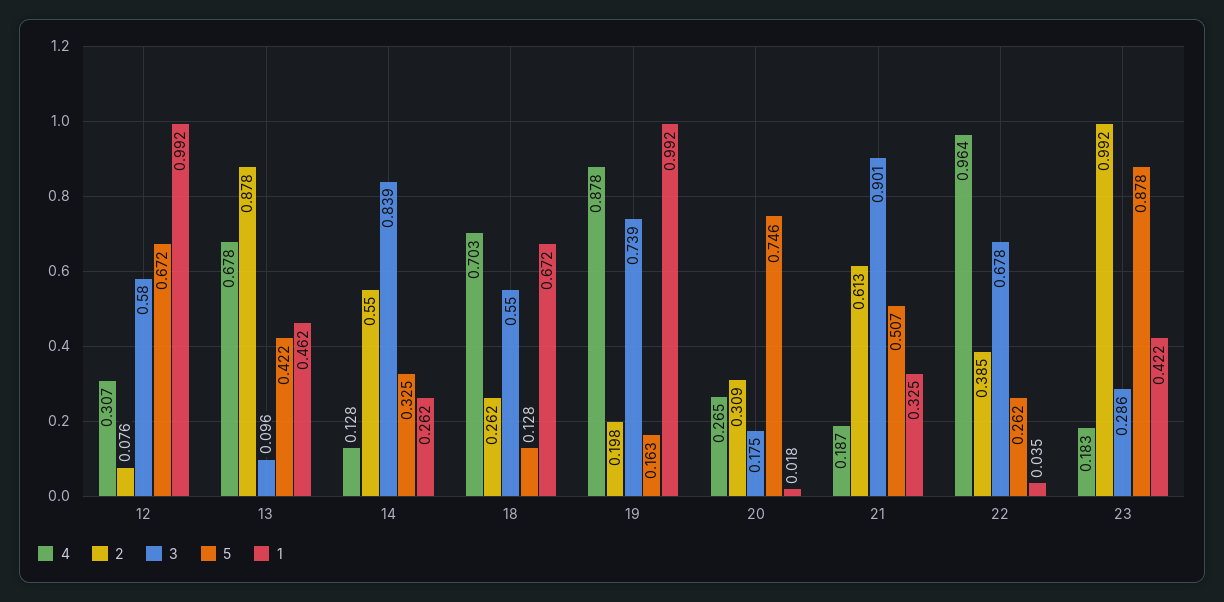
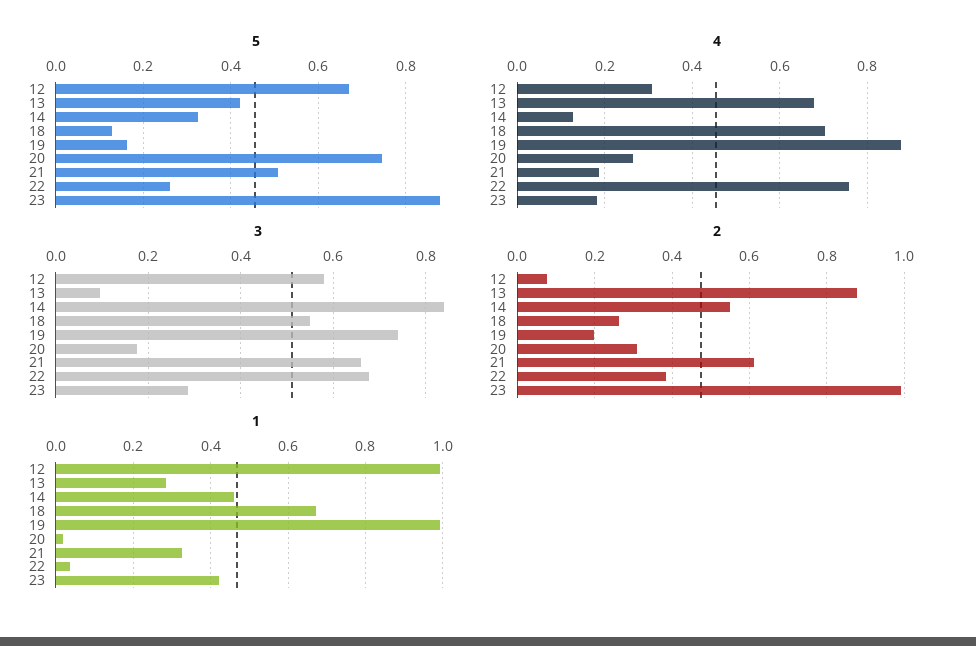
  {
    "4": {
      "12": 0.307,
      "13": 0.678,
      "14": 0.128,
      "18": 0.703,
      "19": 0.878,
      "20": 0.265,
      "21": 0.187,
-     "22": 0.964,
+     "22": 0.76,
      "23": 0.183
    },
    "2": {
      "12": 0.076,
      "13": 0.878,
      "14": 0.55,
      "18": 0.262,
      "19": 0.198,
      "20": 0.309,
      "21": 0.613,
      "22": 0.385,
      "23": 0.992
    },
    "3": {
      "12": 0.58,
      "13": 0.096,
      "14": 0.839,
      "18": 0.55,
      "19": 0.739,
      "20": 0.175,
-     "21": 0.901,
+     "21": 0.66,
      "22": 0.678,
      "23": 0.286
    },
    "5": {
      "12": 0.672,
      "13": 0.422,
      "14": 0.325,
      "18": 0.128,
      "19": 0.163,
      "20": 0.746,
      "21": 0.507,
      "22": 0.262,
      "23": 0.878
    },
    "1": {
      "12": 0.992,
-     "13": 0.462,
+     "13": 0.28,
-     "14": 0.262,
+     "14": 0.46,
      "18": 0.672,
      "19": 0.992,
      "20": 0.018,
      "21": 0.325,
      "22": 0.035,
      "23": 0.422
    }
  }

